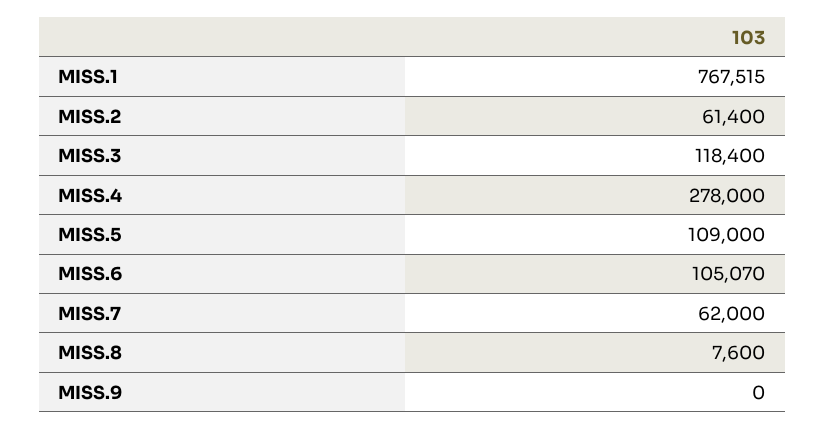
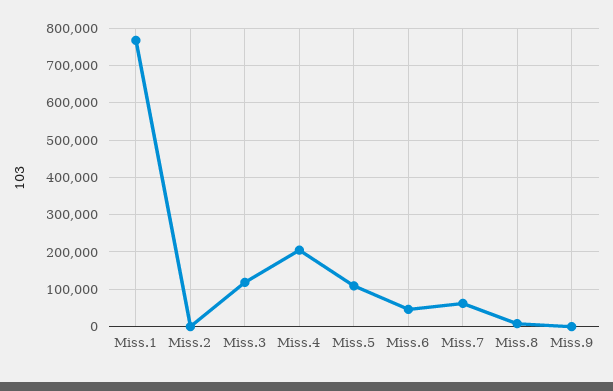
  {
    "MISS.1": 767515,
-   "MISS.2": 61400,
+   "MISS.2": 0,
    "MISS.3": 118400,
-   "MISS.4": 278000,
+   "MISS.4": 200000,
    "MISS.5": 109000,
-   "MISS.6": 105070,
+   "MISS.6": 40000,
    "MISS.7": 62000,
    "MISS.8": 7600,
    "MISS.9": 0
  }

